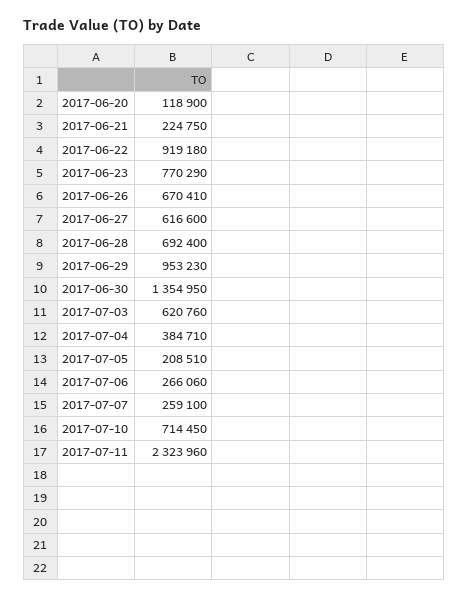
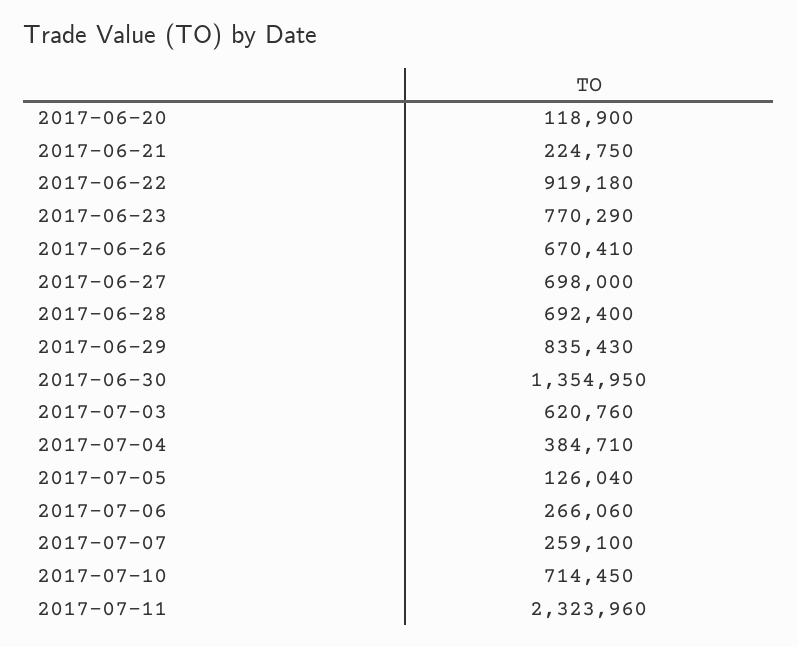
  {
    "2017-06-20": 118900,
    "2017-06-21": 224750,
    "2017-06-22": 919180,
    "2017-06-23": 770290,
    "2017-06-26": 670410,
-   "2017-06-27": 616600,
+   "2017-06-27": 698000,
    "2017-06-28": 692400,
-   "2017-06-29": 953230,
+   "2017-06-29": 835430,
    "2017-06-30": 1354950,
    "2017-07-03": 620760,
    "2017-07-04": 384710,
-   "2017-07-05": 208510,
+   "2017-07-05": 126040,
    "2017-07-06": 266060,
    "2017-07-07": 259100,
    "2017-07-10": 714450,
    "2017-07-11": 2323960
  }

